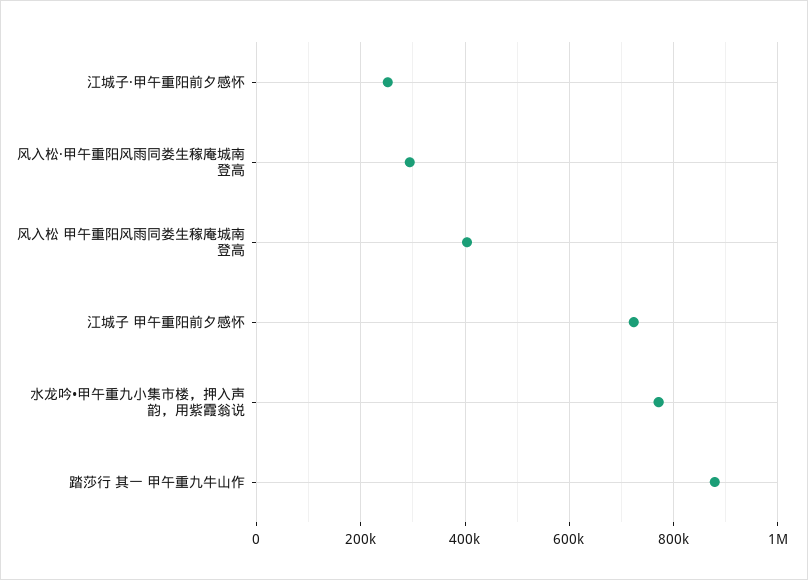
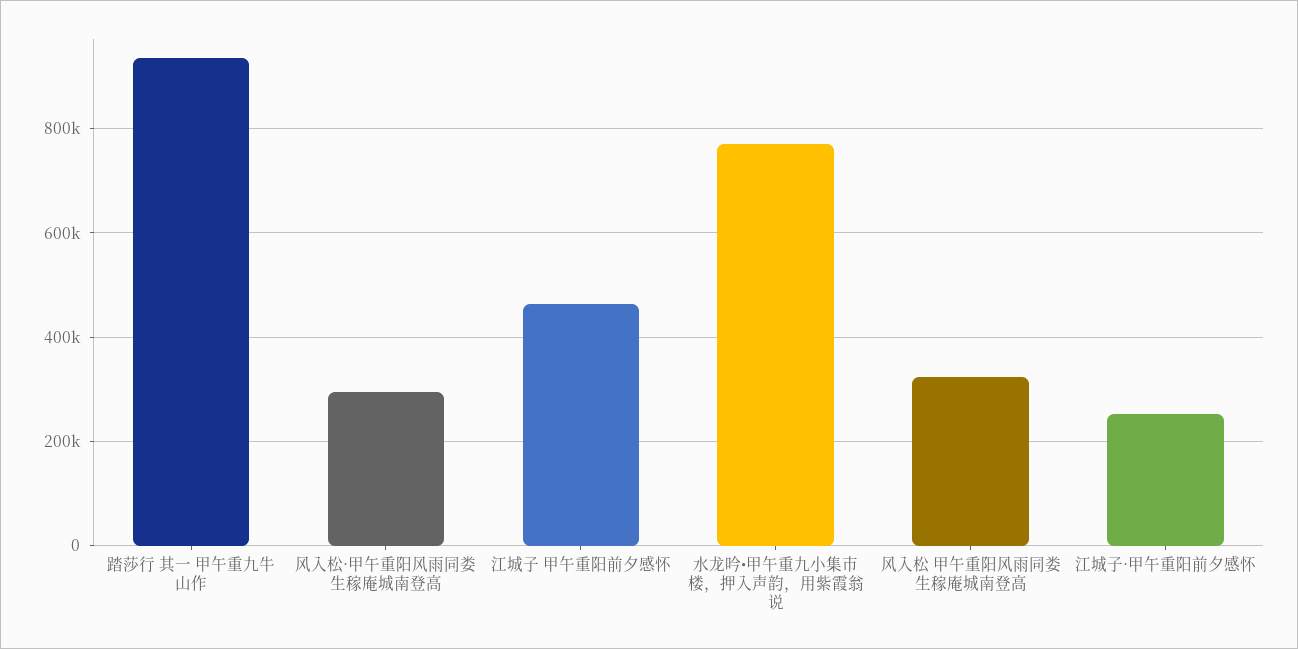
  {
    "江城子·甲午重阳前夕感怀": 260000,
    "风入松·甲午重阳风雨同娄生稼庵城南登高": 300000,
-   "风入松 甲午重阳风雨同娄生稼庵城南登高": 400000,
+   "风入松 甲午重阳风雨同娄生稼庵城南登高": 320000,
-   "江城子 甲午重阳前夕感怀": 720000,
+   "江城子 甲午重阳前夕感怀": 460000,
    "水龙吟•甲午重九小集市楼，押入声韵，用紫霞翁说": 780000,
-   "踏莎行 其一 甲午重九牛山作": 880000
+   "踏莎行 其一 甲午重九牛山作": 940000
  }

